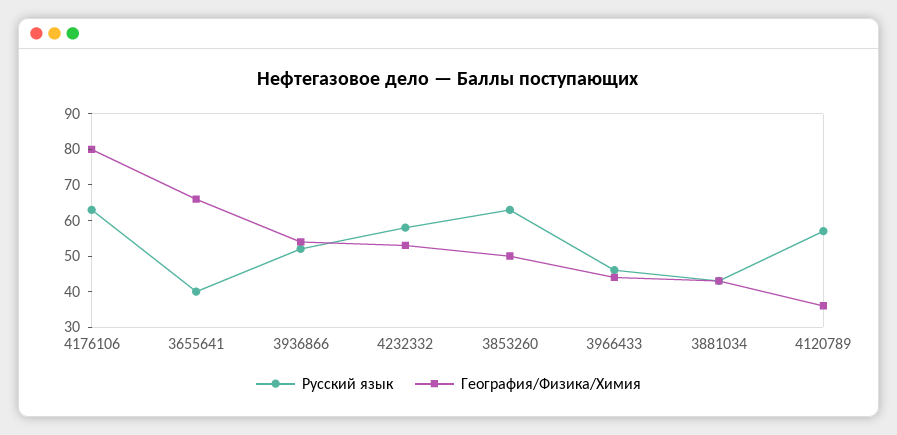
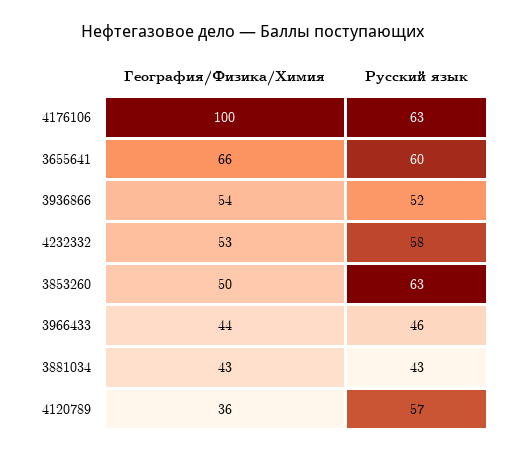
  {
    "Русский язык": {
      "4176106": 63,
-     "3655641": 40,
+     "3655641": 60,
      "3936866": 52,
      "4232332": 58,
      "3853260": 63,
      "3966433": 46,
      "3881034": 43,
      "4120789": 57
    },
    "География/Физика/Химия": {
-     "4176106": 80,
+     "4176106": 100,
      "3655641": 66,
      "3936866": 54,
      "4232332": 53,
      "3853260": 50,
      "3966433": 44,
      "3881034": 43,
      "4120789": 36
    }
  }

